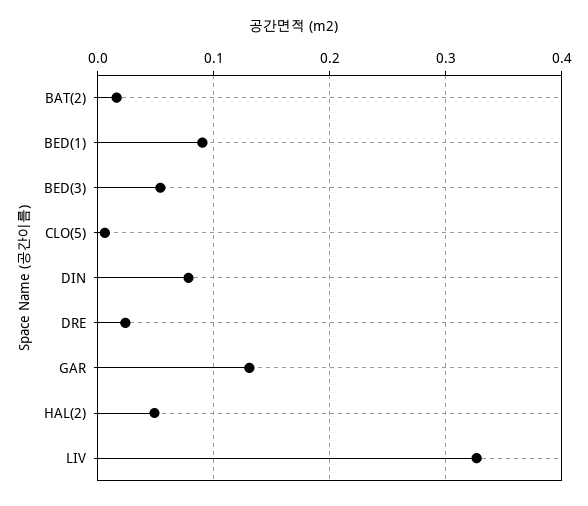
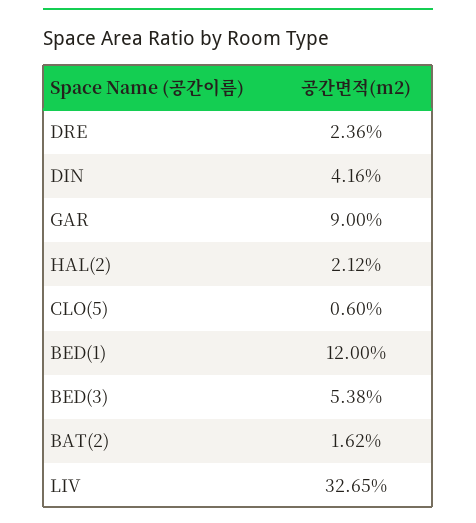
  {
    "BAT(2)": 0.0162,
-   "BED(1)": 0.09,
+   "BED(1)": 0.12,
    "BED(3)": 0.0538,
    "CLO(5)": 0.006,
-   "DIN": 0.08,
+   "DIN": 0.0416,
    "DRE": 0.0236,
-   "GAR": 0.13,
+   "GAR": 0.09,
-   "HAL(2)": 0.05,
+   "HAL(2)": 0.0212,
    "LIV": 0.3265
  }

